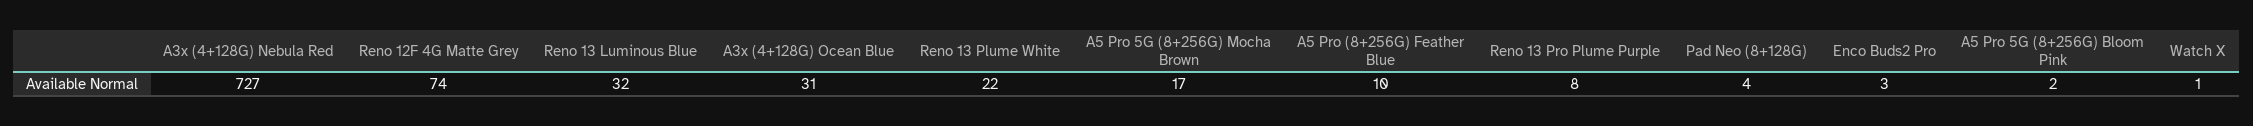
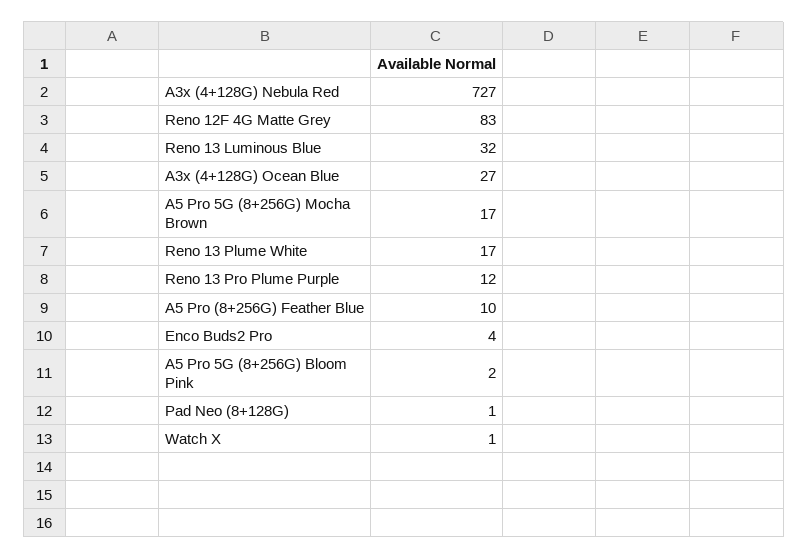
  {
    "A3x (4+128G) Nebula Red": 727,
-   "Reno 12F 4G Matte Grey": 74,
+   "Reno 12F 4G Matte Grey": 83,
    "Reno 13 Luminous Blue": 32,
-   "A3x (4+128G) Ocean Blue": 31,
+   "A3x (4+128G) Ocean Blue": 27,
-   "Reno 13 Plume White": 22,
+   "Reno 13 Plume White": 17,
    "A5 Pro 5G (8+256G) Mocha Brown": 17,
    "A5 Pro (8+256G) Feather Blue": 10,
-   "Reno 13 Pro Plume Purple": 8,
+   "Reno 13 Pro Plume Purple": 12,
-   "Pad Neo (8+128G)": 4,
+   "Pad Neo (8+128G)": 1,
-   "Enco Buds2 Pro": 3,
+   "Enco Buds2 Pro": 4,
    "A5 Pro 5G (8+256G) Bloom Pink": 2,
    "Watch X": 1
  }

